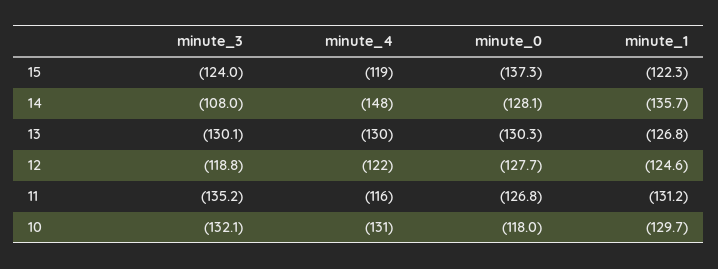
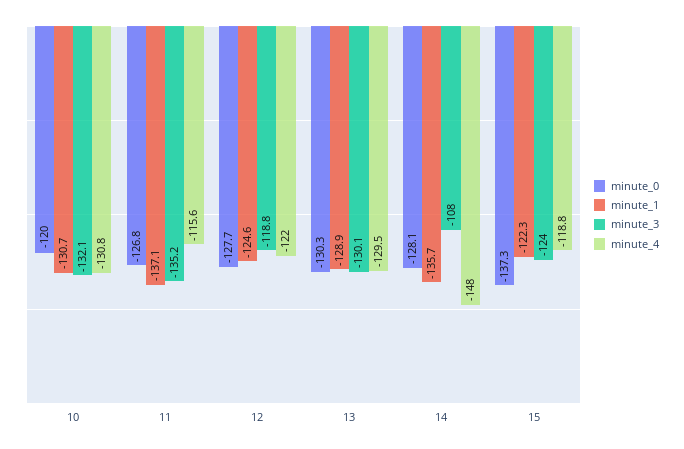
  {
    "minute_3": {
      "15": -124,
      "14": -108,
      "13": -130.1,
      "12": -118.8,
      "11": -135.2,
      "10": -132.1
    },
    "minute_4": {
      "15": -118.8,
      "14": -148,
      "13": -129.5,
      "12": -122,
      "11": -115.6,
      "10": -130.8
    },
    "minute_0": {
      "15": -137.3,
      "14": -128.1,
      "13": -130.3,
      "12": -127.7,
      "11": -126.8,
-     "10": -118
+     "10": -120
    },
    "minute_1": {
      "15": -122.3,
      "14": -135.7,
-     "13": -126.8,
+     "13": -128.9,
      "12": -124.6,
-     "11": -131.2,
+     "11": -137.1,
-     "10": -129.7
+     "10": -130.7
    }
  }

